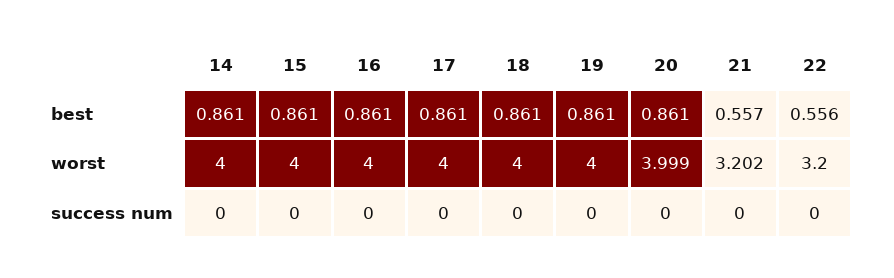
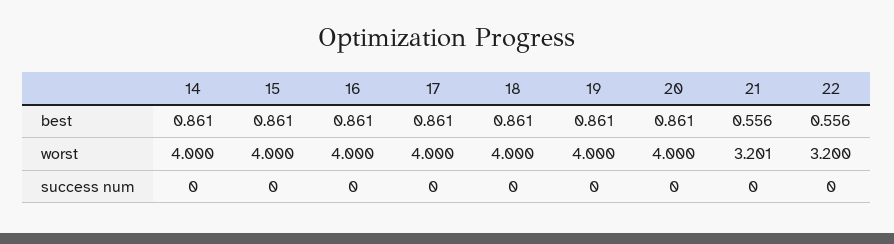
  {
    "14": {
      "best": 0.861,
      "worst": 4,
      "success num": 0
    },
    "15": {
      "best": 0.861,
      "worst": 4,
      "success num": 0
    },
    "16": {
      "best": 0.861,
      "worst": 4,
      "success num": 0
    },
    "17": {
      "best": 0.861,
      "worst": 4,
      "success num": 0
    },
    "18": {
      "best": 0.861,
      "worst": 4,
      "success num": 0
    },
    "19": {
      "best": 0.861,
      "worst": 4,
      "success num": 0
    },
    "20": {
      "best": 0.861,
-     "worst": 3.999,
+     "worst": 4,
      "success num": 0
    },
    "21": {
-     "best": 0.557,
+     "best": 0.556,
-     "worst": 3.202,
+     "worst": 3.201,
      "success num": 0
    },
    "22": {
      "best": 0.556,
      "worst": 3.2,
      "success num": 0
    }
  }

